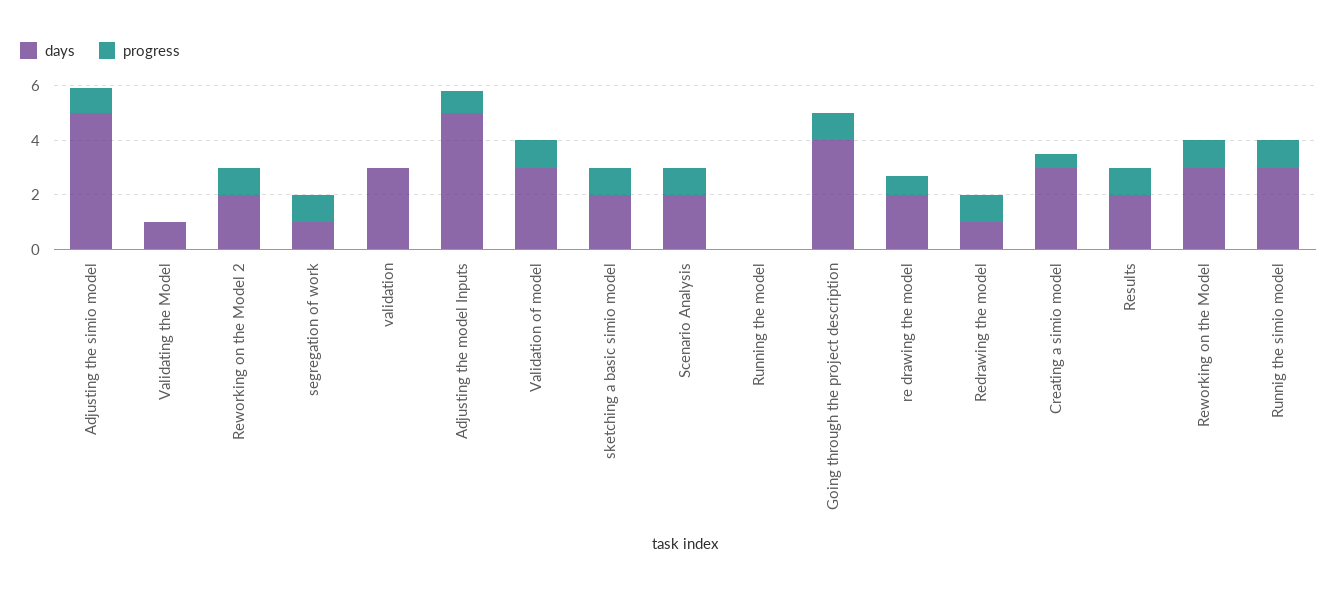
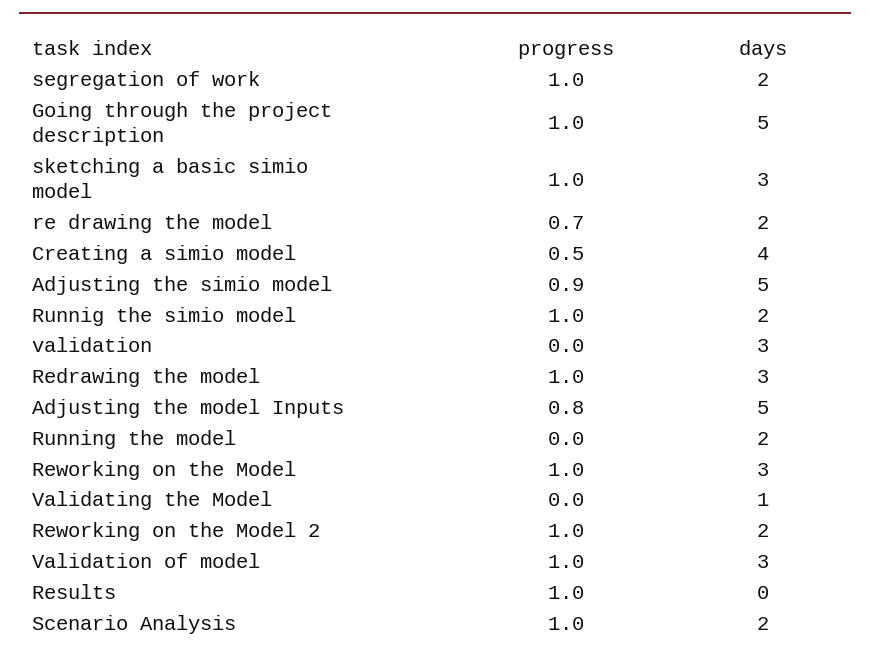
  {
    "days": {
      "Adjusting the simio model": 5,
      "Validating the Model": 1,
      "Reworking on the Model 2": 2,
-     "segregation of work": 1,
+     "segregation of work": 2,
      "validation": 3,
      "Adjusting the model Inputs": 5,
      "Validation of model": 3,
-     "sketching a basic simio model": 2,
+     "sketching a basic simio model": 3,
      "Scenario Analysis": 2,
-     "Running the model": 0,
+     "Running the model": 2,
-     "Going through the project description": 4,
+     "Going through the project description": 5,
      "re drawing the model": 2,
-     "Redrawing the model": 1,
+     "Redrawing the model": 3,
-     "Creating a simio model": 3,
+     "Creating a simio model": 4,
-     "Results": 2,
+     "Results": 0,
      "Reworking on the Model": 3,
-     "Runnig the simio model": 3
+     "Runnig the simio model": 2
    },
    "progress": {
      "Adjusting the simio model": 0.9,
      "Validating the Model": 0,
      "Reworking on the Model 2": 1,
      "segregation of work": 1,
      "validation": 0,
      "Adjusting the model Inputs": 0.8,
      "Validation of model": 1,
      "sketching a basic simio model": 1,
      "Scenario Analysis": 1,
      "Running the model": 0,
      "Going through the project description": 1,
      "re drawing the model": 0.7,
      "Redrawing the model": 1,
      "Creating a simio model": 0.5,
      "Results": 1,
      "Reworking on the Model": 1,
      "Runnig the simio model": 1
    }
  }

